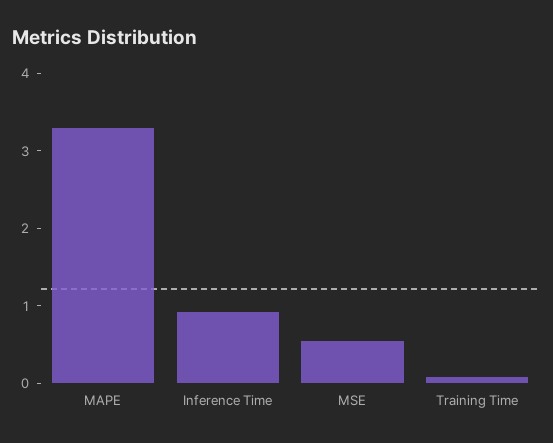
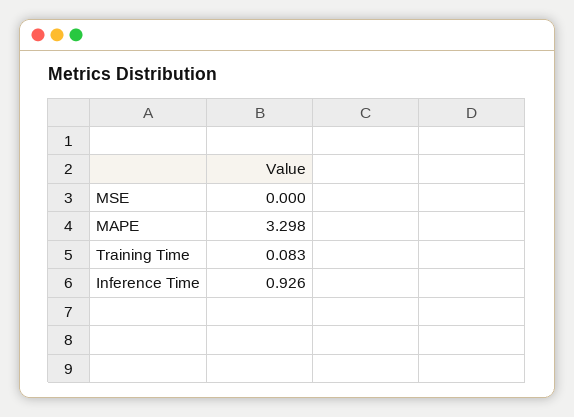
  {
    "MAPE": 3.298,
    "Inference Time": 0.926,
-   "MSE": 0.6,
+   "MSE": 0,
    "Training Time": 0.083
  }

